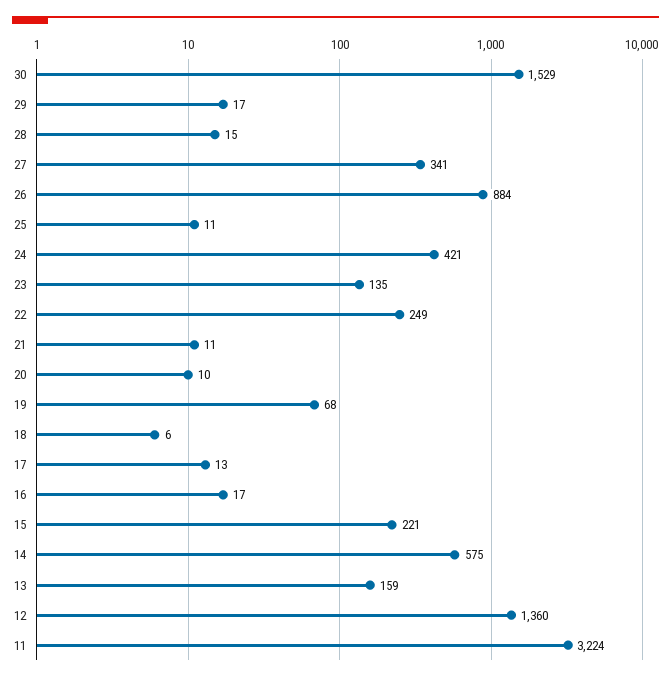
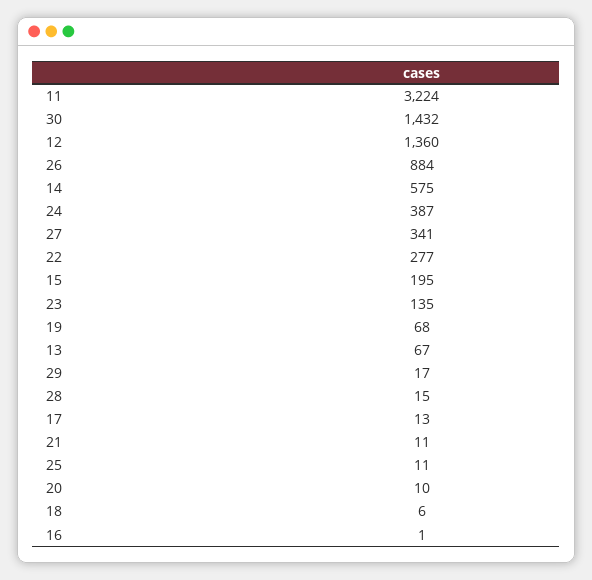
  {
-   "30": 1529,
+   "30": 1432,
    "29": 17,
    "28": 15,
    "27": 341,
    "26": 884,
    "25": 11,
-   "24": 421,
+   "24": 387,
    "23": 135,
-   "22": 249,
+   "22": 277,
    "21": 11,
    "20": 10,
    "19": 68,
    "18": 6,
    "17": 13,
-   "16": 17,
+   "16": 1,
-   "15": 221,
+   "15": 195,
    "14": 575,
-   "13": 159,
+   "13": 67,
    "12": 1360,
    "11": 3224
  }

